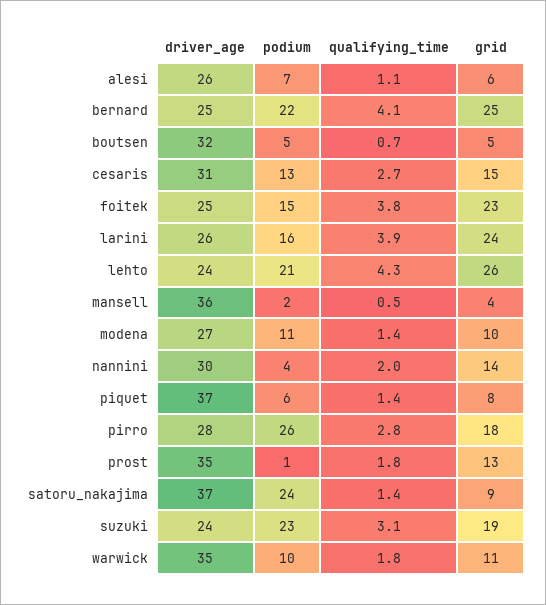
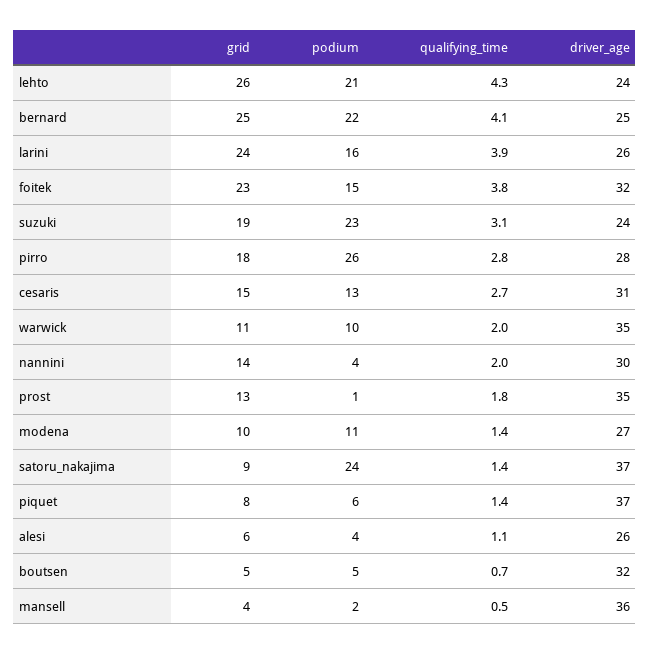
  {
    "driver_age": {
      "alesi": 26,
      "bernard": 25,
      "boutsen": 32,
      "cesaris": 31,
-     "foitek": 25,
+     "foitek": 32,
      "larini": 26,
      "lehto": 24,
      "mansell": 36,
      "modena": 27,
      "nannini": 30,
      "piquet": 37,
      "pirro": 28,
      "prost": 35,
      "satoru_nakajima": 37,
      "suzuki": 24,
      "warwick": 35
    },
    "podium": {
-     "alesi": 7,
+     "alesi": 4,
      "bernard": 22,
      "boutsen": 5,
      "cesaris": 13,
      "foitek": 15,
      "larini": 16,
      "lehto": 21,
      "mansell": 2,
      "modena": 11,
      "nannini": 4,
      "piquet": 6,
      "pirro": 26,
      "prost": 1,
      "satoru_nakajima": 24,
      "suzuki": 23,
      "warwick": 10
    },
    "qualifying_time": {
      "alesi": 1.1,
      "bernard": 4.1,
      "boutsen": 0.7,
      "cesaris": 2.7,
      "foitek": 3.8,
      "larini": 3.9,
      "lehto": 4.3,
      "mansell": 0.5,
      "modena": 1.4,
      "nannini": 2,
      "piquet": 1.4,
      "pirro": 2.8,
      "prost": 1.8,
      "satoru_nakajima": 1.4,
      "suzuki": 3.1,
-     "warwick": 1.8
+     "warwick": 2
    },
    "grid": {
      "alesi": 6,
      "bernard": 25,
      "boutsen": 5,
      "cesaris": 15,
      "foitek": 23,
      "larini": 24,
      "lehto": 26,
      "mansell": 4,
      "modena": 10,
      "nannini": 14,
      "piquet": 8,
      "pirro": 18,
      "prost": 13,
      "satoru_nakajima": 9,
      "suzuki": 19,
      "warwick": 11
    }
  }

